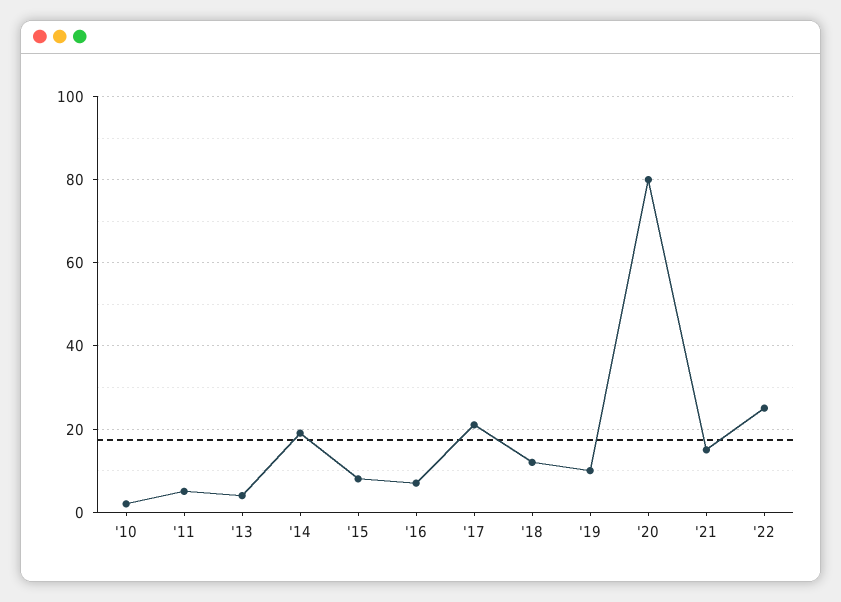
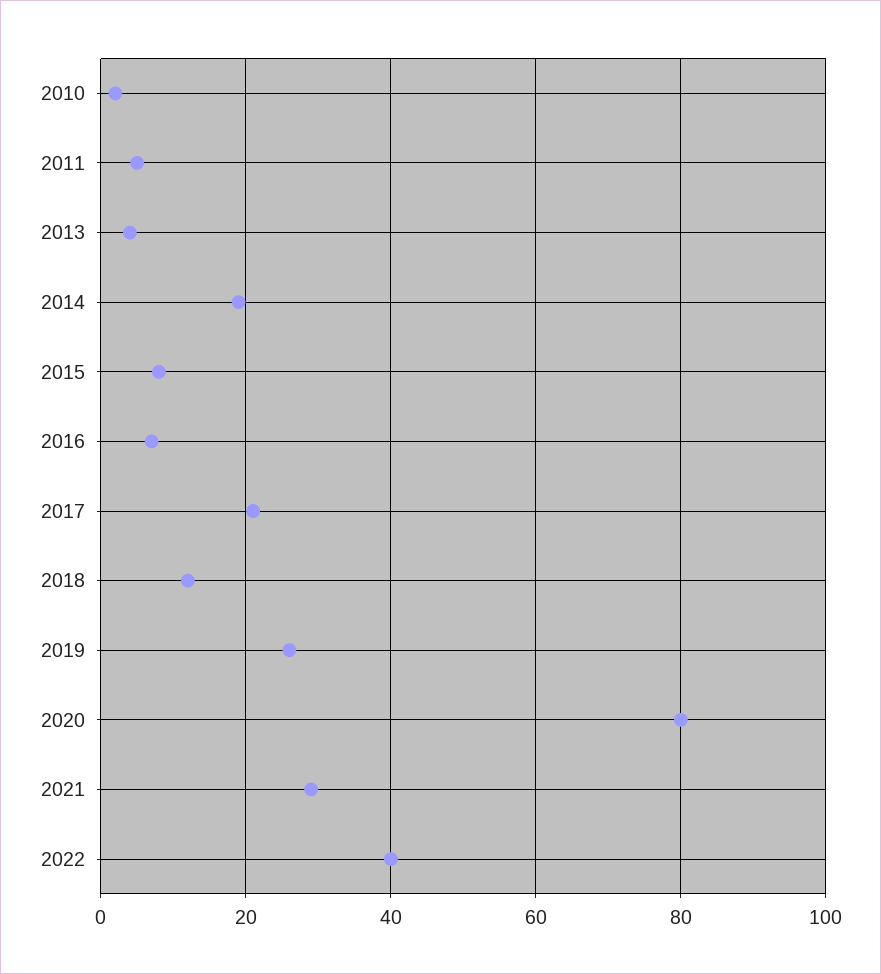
  {
    "'10": 0,
    "'11": 5,
    "'13": 5,
    "'14": 20,
    "'15": 10,
    "'16": 5,
    "'17": 20,
    "'18": 10,
-   "'19": 10,
+   "'19": 25,
    "'20": 80,
-   "'21": 15,
+   "'21": 30,
-   "'22": 25
+   "'22": 40
  }

